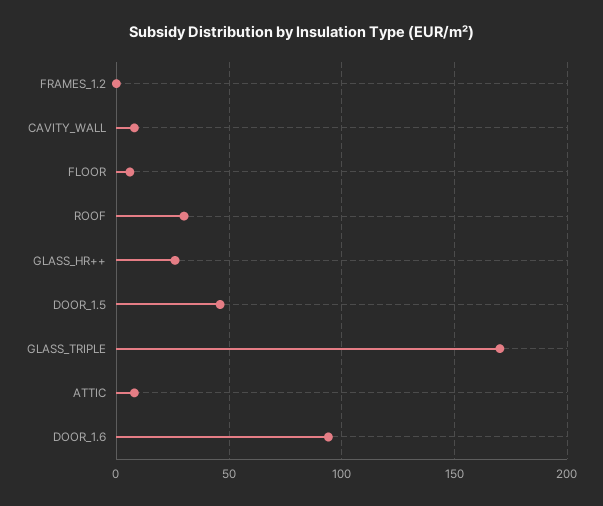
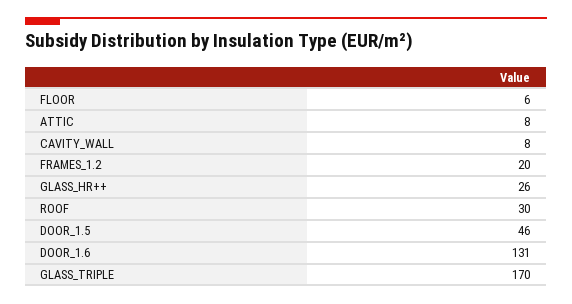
  {
-   "FRAMES_1.2": 0,
+   "FRAMES_1.2": 20,
    "CAVITY_WALL": 8,
    "FLOOR": 6,
    "ROOF": 30,
    "GLASS_HR++": 26,
    "DOOR_1.5": 46,
    "GLASS_TRIPLE": 170,
    "ATTIC": 8,
-   "DOOR_1.6": 95
+   "DOOR_1.6": 131
  }

